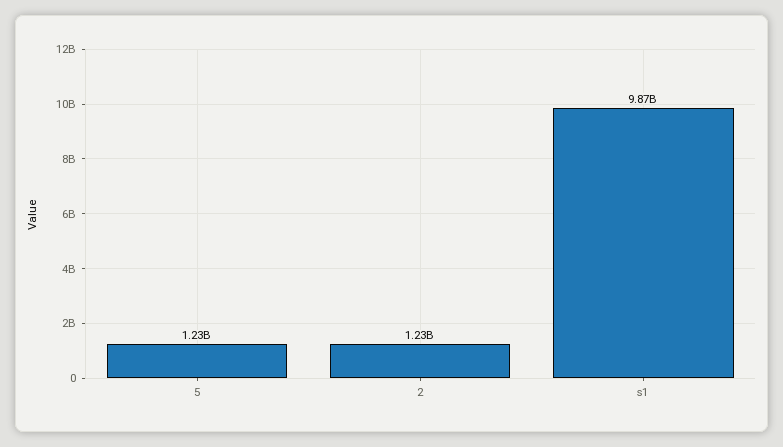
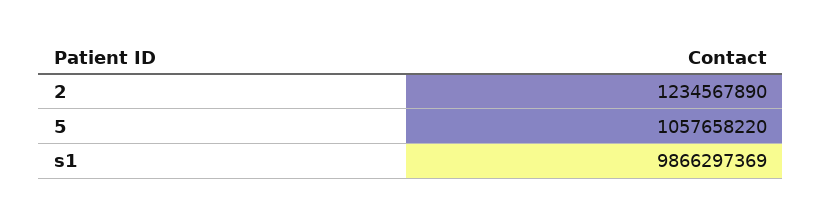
  {
-   "5": 1230000000,
+   "5": 1057658220,
    "2": 1234567890,
    "s1": 9866297369
  }

